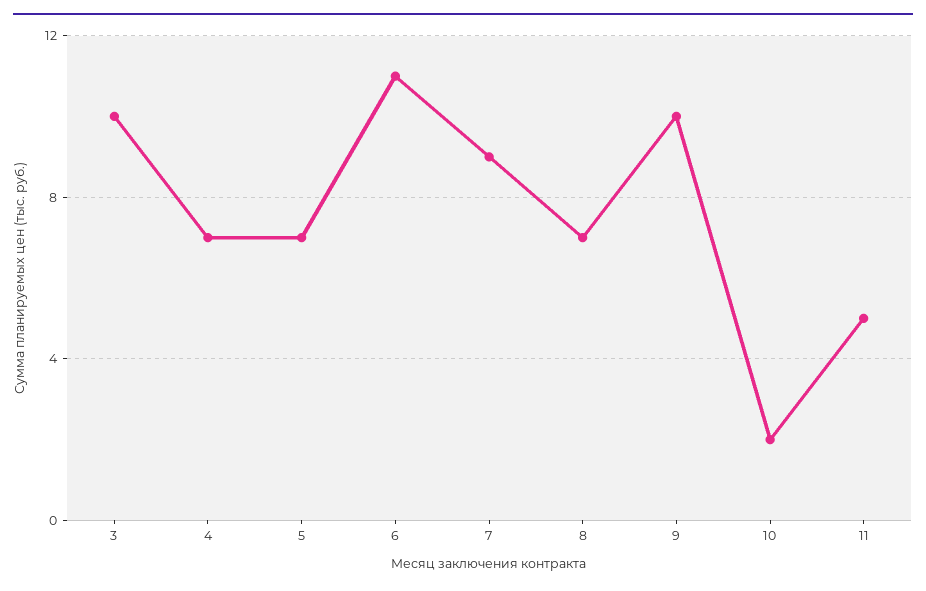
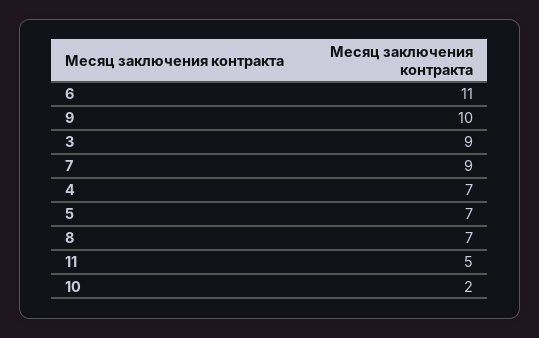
  {
-   "3": 10,
+   "3": 9,
    "4": 7,
    "5": 7,
    "6": 11,
    "7": 9,
    "8": 7,
    "9": 10,
    "10": 2,
    "11": 5
  }

